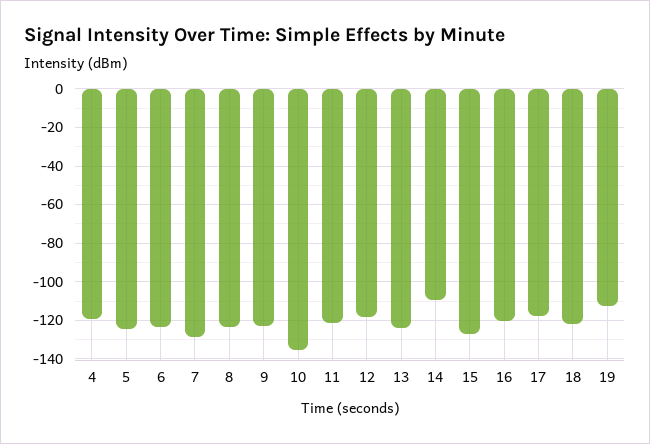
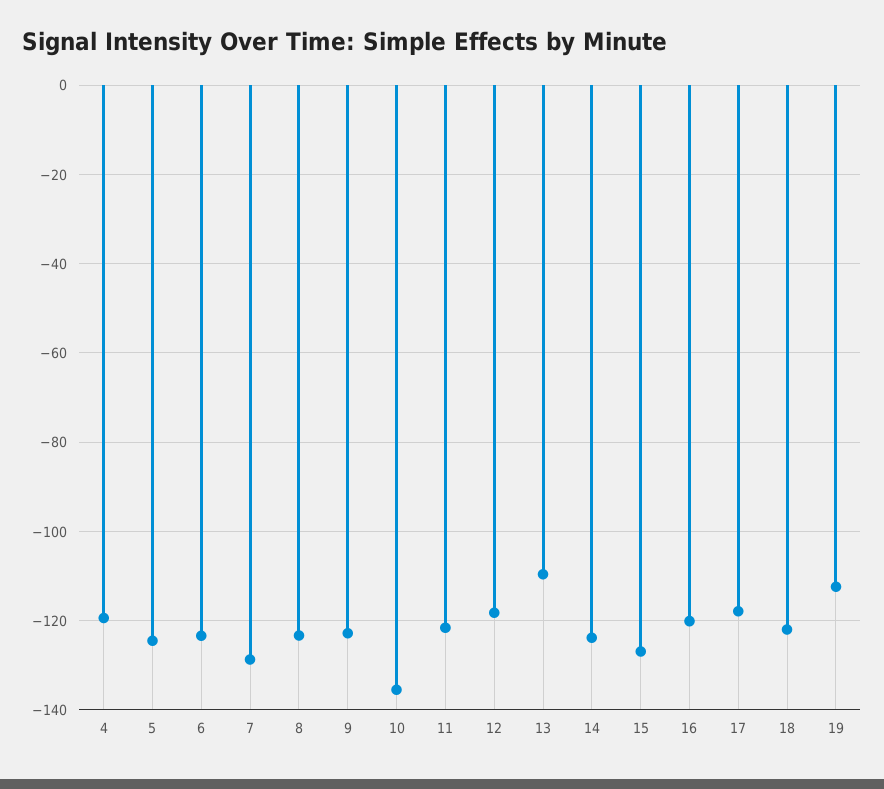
  {
    "4": -120,
    "5": -124,
    "6": -124,
    "7": -128,
    "8": -124,
    "9": -122,
    "10": -136,
    "11": -122,
    "12": -118,
-   "13": -125,
+   "13": -110,
-   "14": -110,
+   "14": -124,
    "15": -126,
    "16": -120,
    "17": -118,
    "18": -122,
    "19": -112
  }

